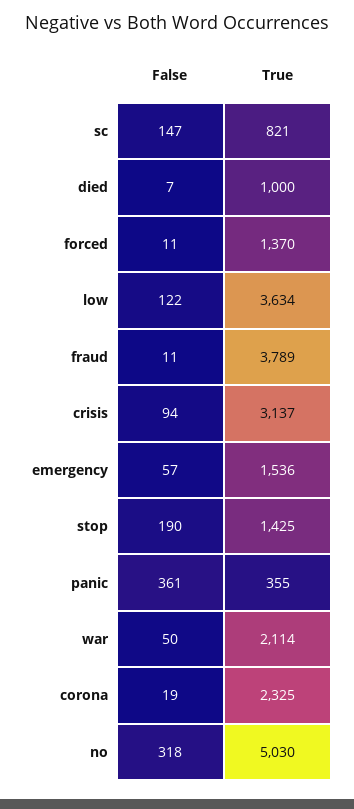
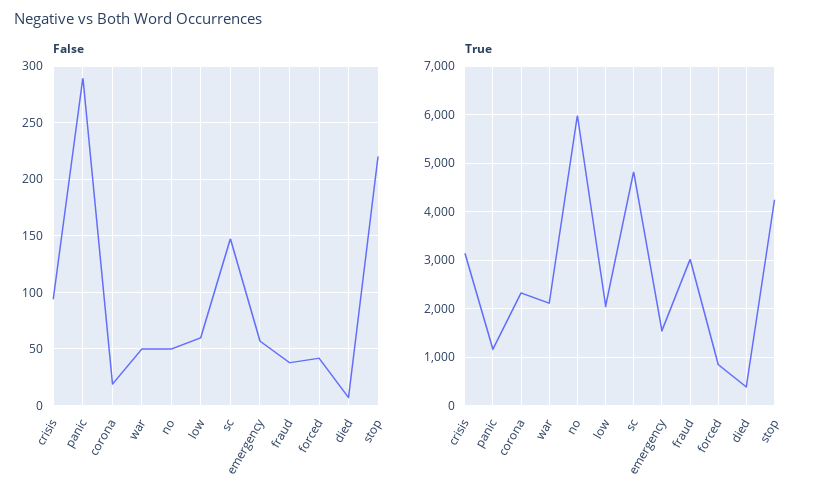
  {
    "False": {
      "sc": 147,
      "died": 7,
-     "forced": 11,
+     "forced": 40,
-     "low": 122,
+     "low": 60,
-     "fraud": 11,
+     "fraud": 40,
      "crisis": 94,
      "emergency": 57,
-     "stop": 190,
+     "stop": 220,
-     "panic": 361,
+     "panic": 290,
      "war": 50,
      "corona": 19,
-     "no": 318
+     "no": 50
    },
    "True": {
-     "sc": 821,
+     "sc": 4800,
-     "died": 1000,
+     "died": 400,
-     "forced": 1370,
+     "forced": 800,
-     "low": 3634,
+     "low": 2000,
-     "fraud": 3789,
+     "fraud": 3000,
      "crisis": 3137,
      "emergency": 1536,
-     "stop": 1425,
+     "stop": 4200,
-     "panic": 355,
+     "panic": 1200,
      "war": 2114,
      "corona": 2325,
-     "no": 5030
+     "no": 6000
    }
  }

